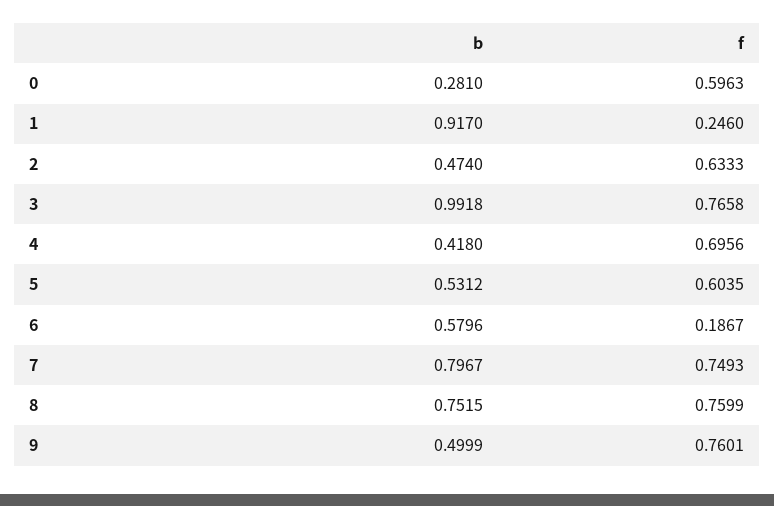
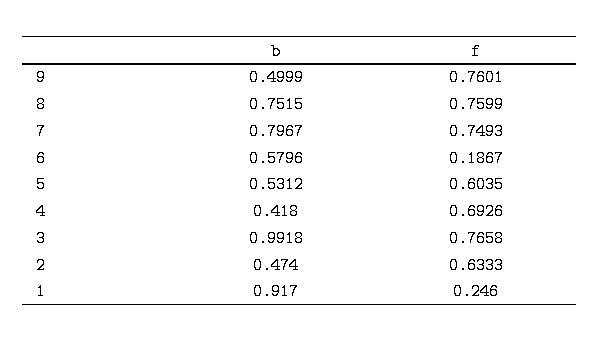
  {
    "b": {
-     "0": 0.281,
      "1": 0.917,
      "2": 0.474,
      "3": 0.9918,
      "4": 0.418,
      "5": 0.5312,
      "6": 0.5796,
      "7": 0.7967,
      "8": 0.7515,
      "9": 0.4999
    },
    "f": {
-     "0": 0.5963,
      "1": 0.246,
      "2": 0.6333,
      "3": 0.7658,
-     "4": 0.6956,
+     "4": 0.6926,
      "5": 0.6035,
      "6": 0.1867,
      "7": 0.7493,
      "8": 0.7599,
      "9": 0.7601
    }
  }

